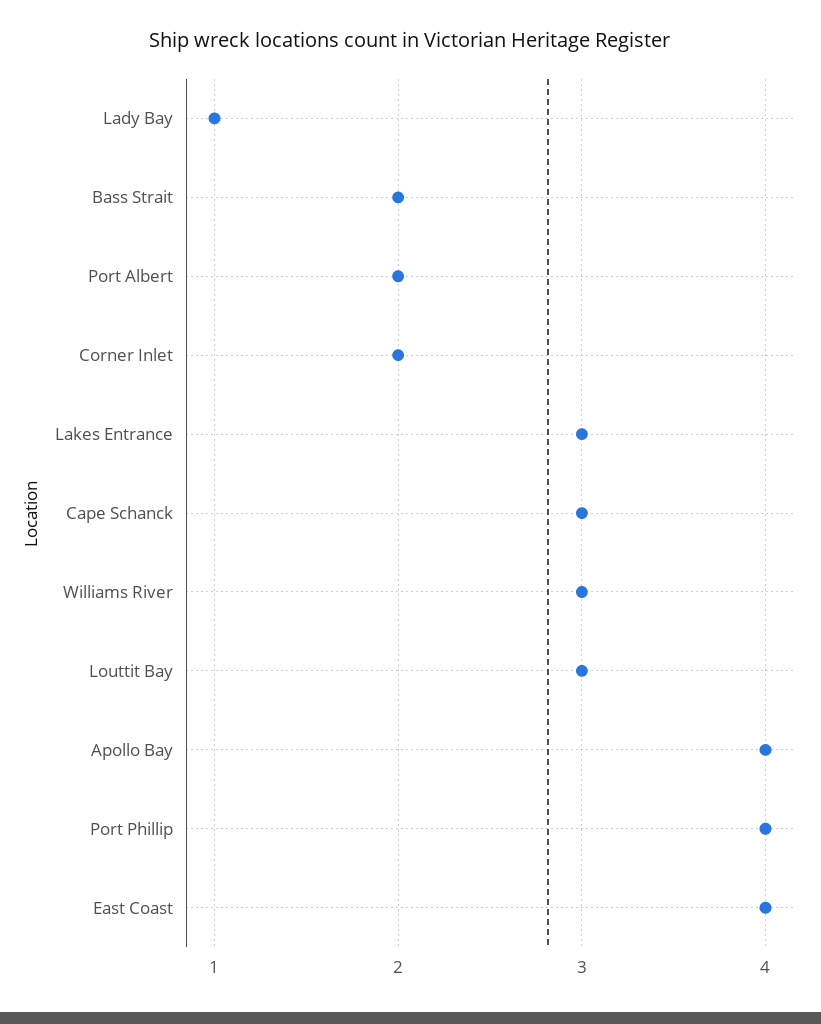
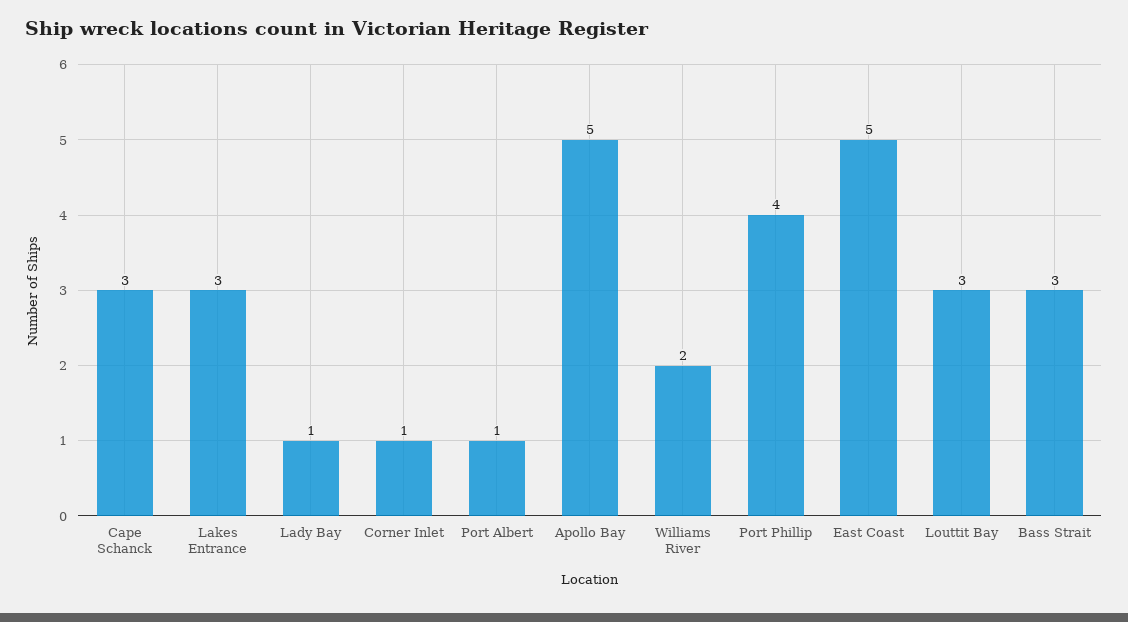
  {
    "Lady Bay": 1,
-   "Bass Strait": 2,
+   "Bass Strait": 3,
-   "Port Albert": 2,
+   "Port Albert": 1,
-   "Corner Inlet": 2,
+   "Corner Inlet": 1,
    "Lakes Entrance": 3,
    "Cape Schanck": 3,
-   "Williams River": 3,
+   "Williams River": 2,
    "Louttit Bay": 3,
-   "Apollo Bay": 4,
+   "Apollo Bay": 5,
    "Port Phillip": 4,
-   "East Coast": 4
+   "East Coast": 5
  }

